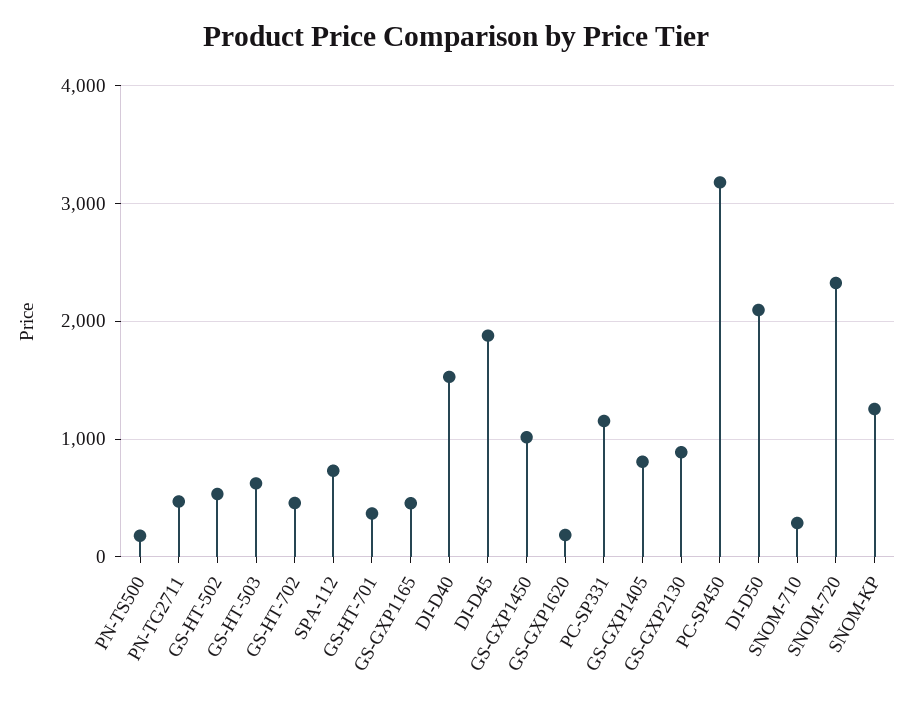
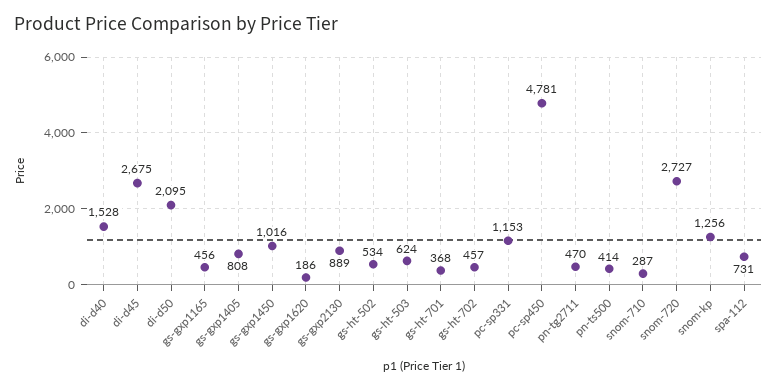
  {
-   "PN-TS500": 200,
+   "PN-TS500": 414,
    "PN-TG2711": 470,
    "GS-HT-502": 534,
    "GS-HT-503": 624,
    "GS-HT-702": 457,
    "SPA-112": 731,
    "GS-HT-701": 368,
    "GS-GXP1165": 456,
    "DI-D40": 1528,
-   "DI-D45": 1900,
+   "DI-D45": 2675,
    "GS-GXP1450": 1016,
    "GS-GXP1620": 186,
    "PC-SP331": 1153,
    "GS-GXP1405": 808,
    "GS-GXP2130": 889,
-   "PC-SP450": 3200,
+   "PC-SP450": 4781,
    "DI-D50": 2095,
    "SNOM-710": 287,
-   "SNOM-720": 2300,
+   "SNOM-720": 2727,
    "SNOM-KP": 1256
  }

